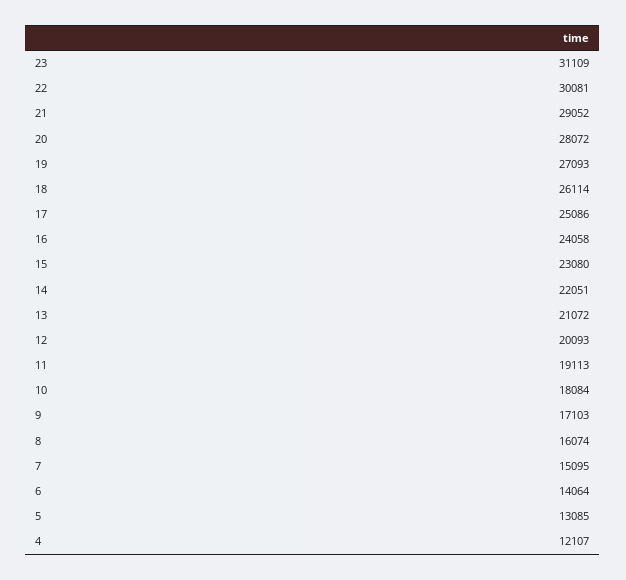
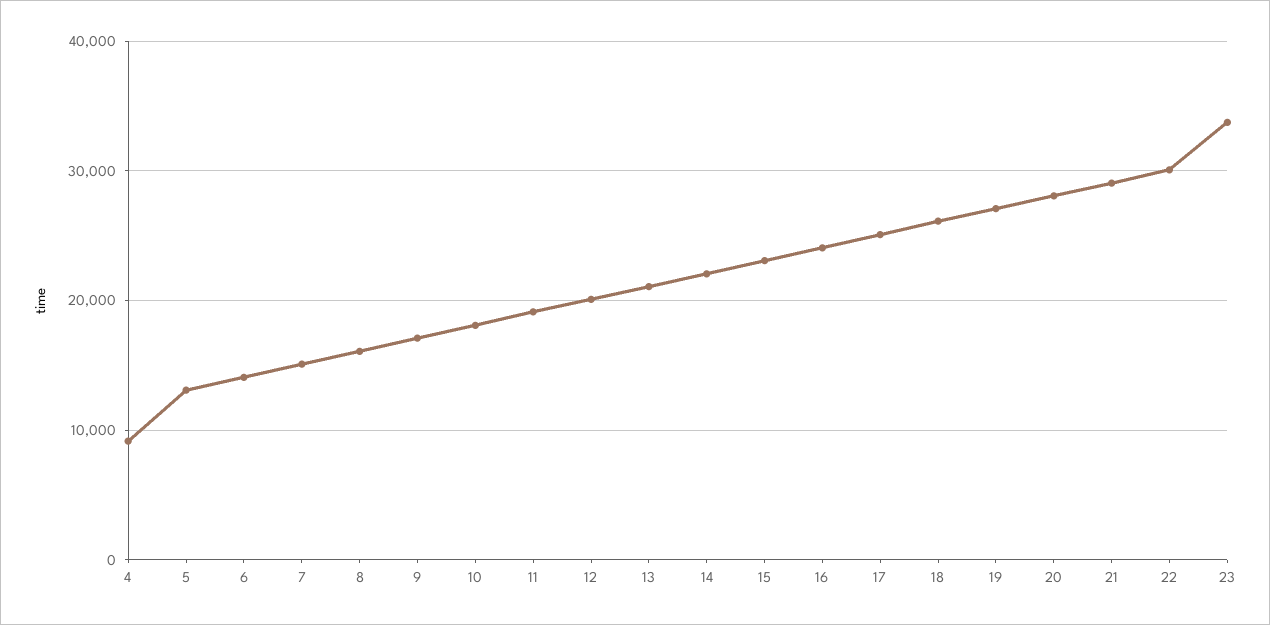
  {
-   "23": 31109,
+   "23": 34000,
    "22": 30081,
    "21": 29052,
    "20": 28072,
    "19": 27093,
    "18": 26114,
    "17": 25086,
    "16": 24058,
    "15": 23080,
    "14": 22051,
    "13": 21072,
    "12": 20093,
    "11": 19113,
    "10": 18084,
    "9": 17103,
    "8": 16074,
    "7": 15095,
    "6": 14064,
    "5": 13085,
-   "4": 12107
+   "4": 9000
  }

